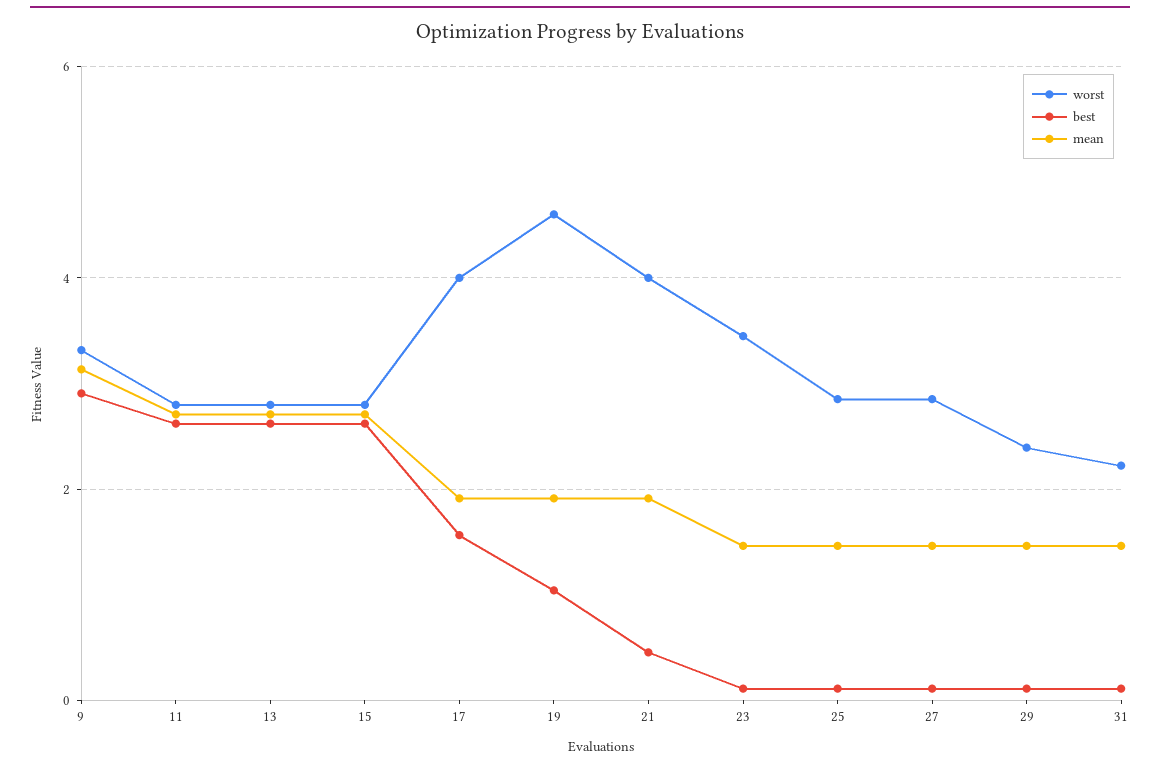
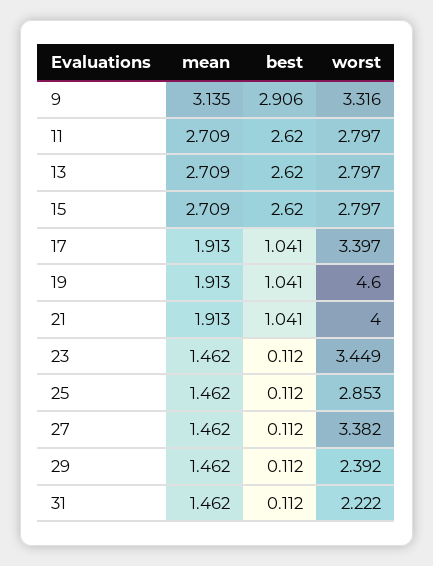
  {
    "worst": {
      "9": 3.316,
      "11": 2.797,
      "13": 2.797,
      "15": 2.797,
-     "17": 4,
+     "17": 3.397,
      "19": 4.6,
      "21": 4,
      "23": 3.449,
      "25": 2.853,
-     "27": 2.8,
+     "27": 3.382,
      "29": 2.392,
      "31": 2.222
    },
    "best": {
      "9": 2.906,
      "11": 2.62,
      "13": 2.62,
      "15": 2.62,
-     "17": 1.6,
+     "17": 1.041,
      "19": 1.041,
-     "21": 0.4,
+     "21": 1.041,
      "23": 0.112,
      "25": 0.112,
      "27": 0.112,
      "29": 0.112,
      "31": 0.112
    },
    "mean": {
      "9": 3.135,
      "11": 2.709,
      "13": 2.709,
      "15": 2.709,
      "17": 1.913,
      "19": 1.913,
      "21": 1.913,
      "23": 1.462,
      "25": 1.462,
      "27": 1.462,
      "29": 1.462,
      "31": 1.462
    }
  }

